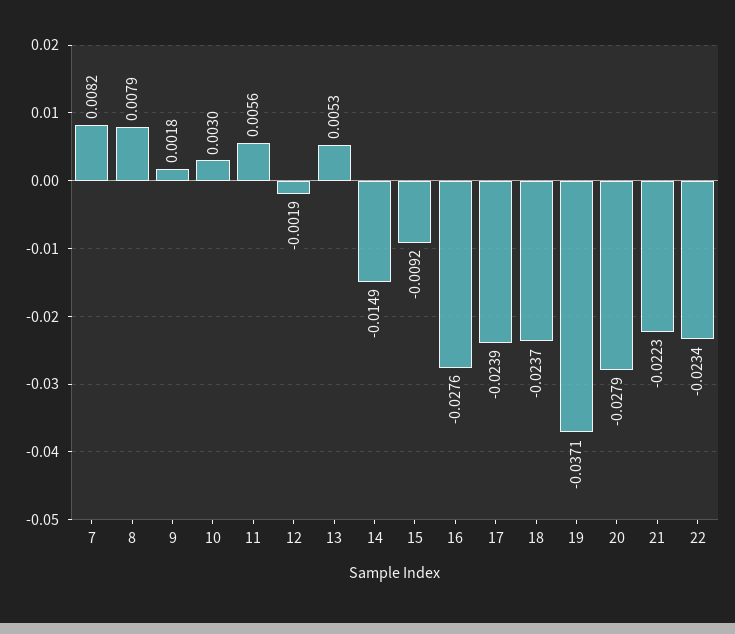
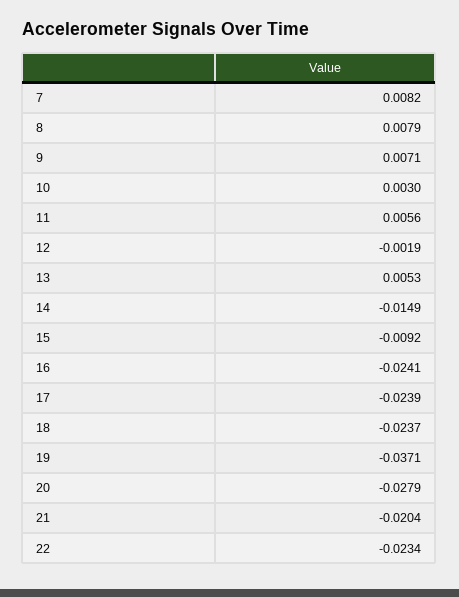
  {
    "7": 0.0082,
    "8": 0.0079,
-   "9": 0.0018,
+   "9": 0.0071,
    "10": 0.003,
    "11": 0.0056,
    "12": -0.0019,
    "13": 0.0053,
    "14": -0.0149,
    "15": -0.0092,
-   "16": -0.0276,
+   "16": -0.0241,
    "17": -0.0239,
    "18": -0.0237,
    "19": -0.0371,
    "20": -0.0279,
-   "21": -0.0223,
+   "21": -0.0204,
    "22": -0.0234
  }

